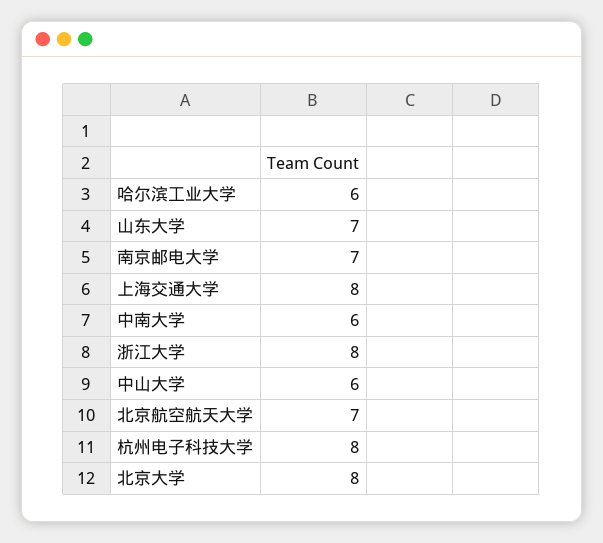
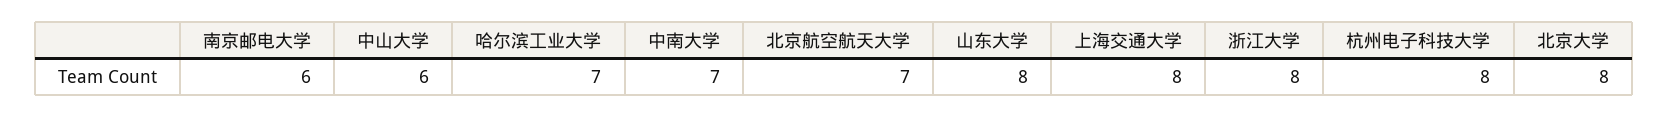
  {
-   "哈尔滨工业大学": 6,
+   "哈尔滨工业大学": 7,
-   "山东大学": 7,
+   "山东大学": 8,
-   "南京邮电大学": 7,
+   "南京邮电大学": 6,
    "上海交通大学": 8,
-   "中南大学": 6,
+   "中南大学": 7,
    "浙江大学": 8,
    "中山大学": 6,
    "北京航空航天大学": 7,
    "杭州电子科技大学": 8,
    "北京大学": 8
  }

